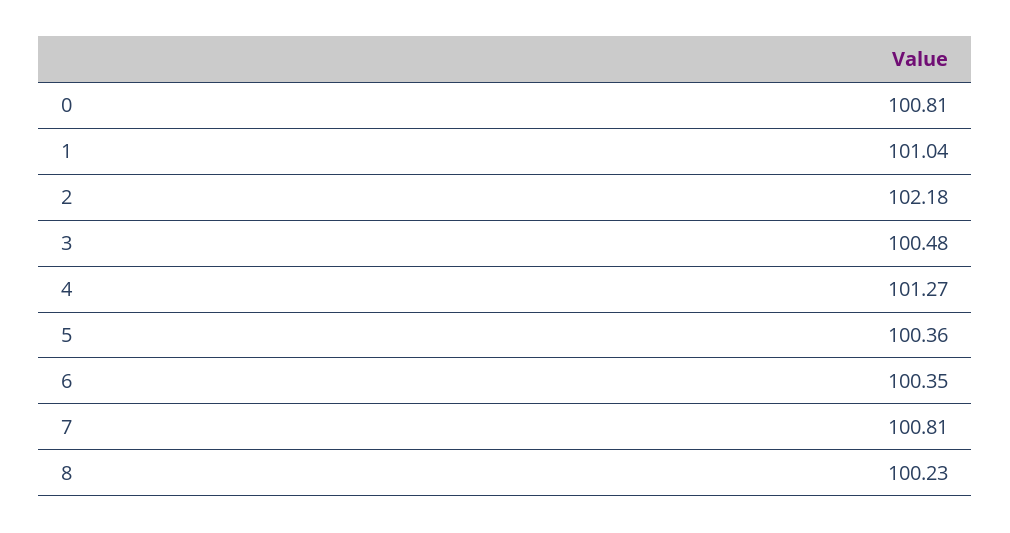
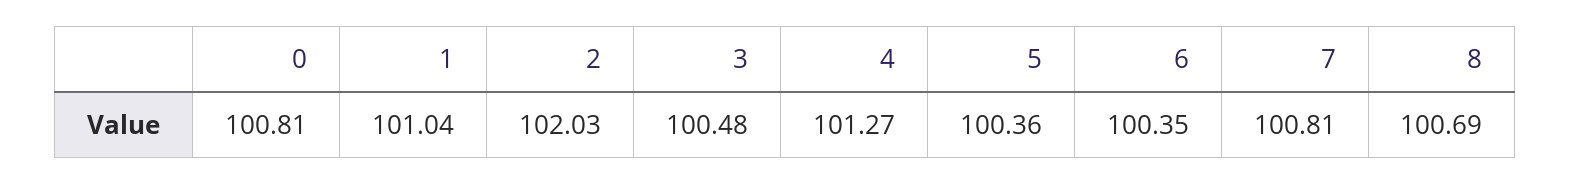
  {
    "0": 100.81,
    "1": 101.04,
-   "2": 102.18,
+   "2": 102.03,
    "3": 100.48,
    "4": 101.27,
    "5": 100.36,
    "6": 100.35,
    "7": 100.81,
-   "8": 100.23
+   "8": 100.69
  }

